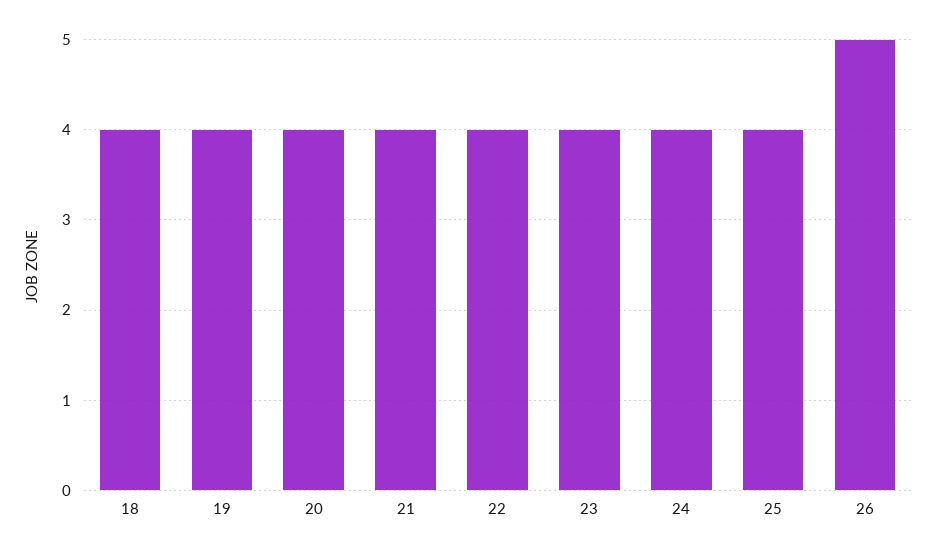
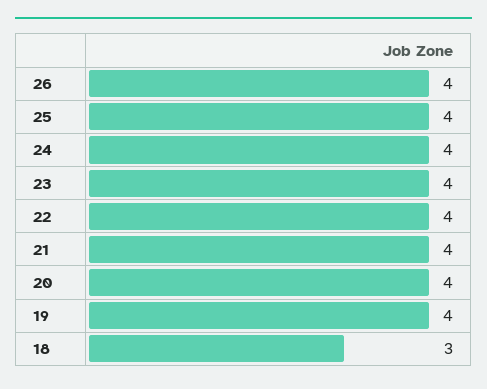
  {
-   "18": 4,
+   "18": 3,
    "19": 4,
    "20": 4,
    "21": 4,
    "22": 4,
    "23": 4,
    "24": 4,
    "25": 4,
-   "26": 5
+   "26": 4
  }

